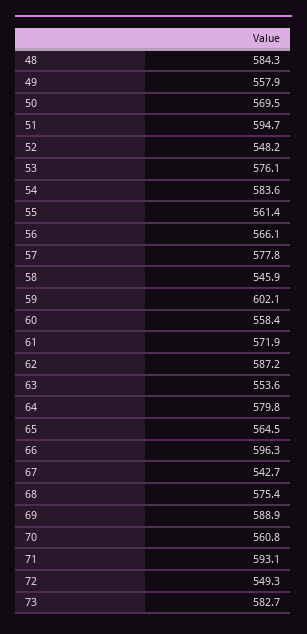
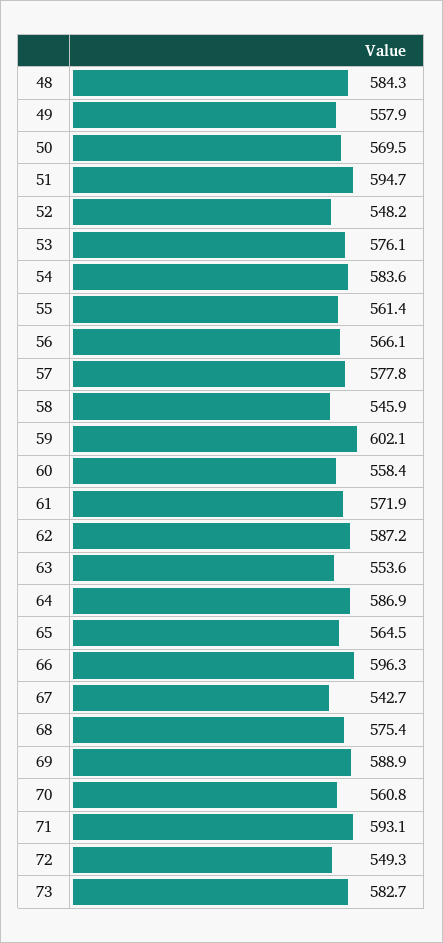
  {
    "48": 584.3,
    "49": 557.9,
    "50": 569.5,
    "51": 594.7,
    "52": 548.2,
    "53": 576.1,
    "54": 583.6,
    "55": 561.4,
    "56": 566.1,
    "57": 577.8,
    "58": 545.9,
    "59": 602.1,
    "60": 558.4,
    "61": 571.9,
    "62": 587.2,
    "63": 553.6,
-   "64": 579.8,
+   "64": 586.9,
    "65": 564.5,
    "66": 596.3,
    "67": 542.7,
    "68": 575.4,
    "69": 588.9,
    "70": 560.8,
    "71": 593.1,
    "72": 549.3,
    "73": 582.7
  }

